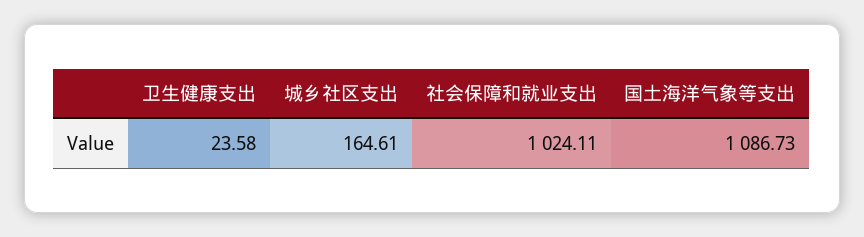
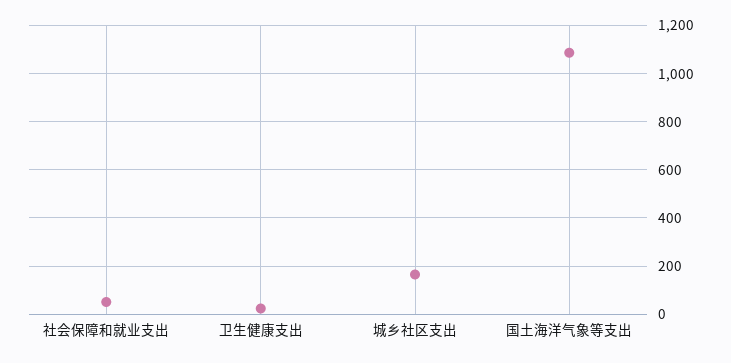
  {
    "卫生健康支出": 23.58,
    "城乡社区支出": 164.61,
-   "社会保障和就业支出": 1024.11,
+   "社会保障和就业支出": 50,
    "国土海洋气象等支出": 1086.73
  }

